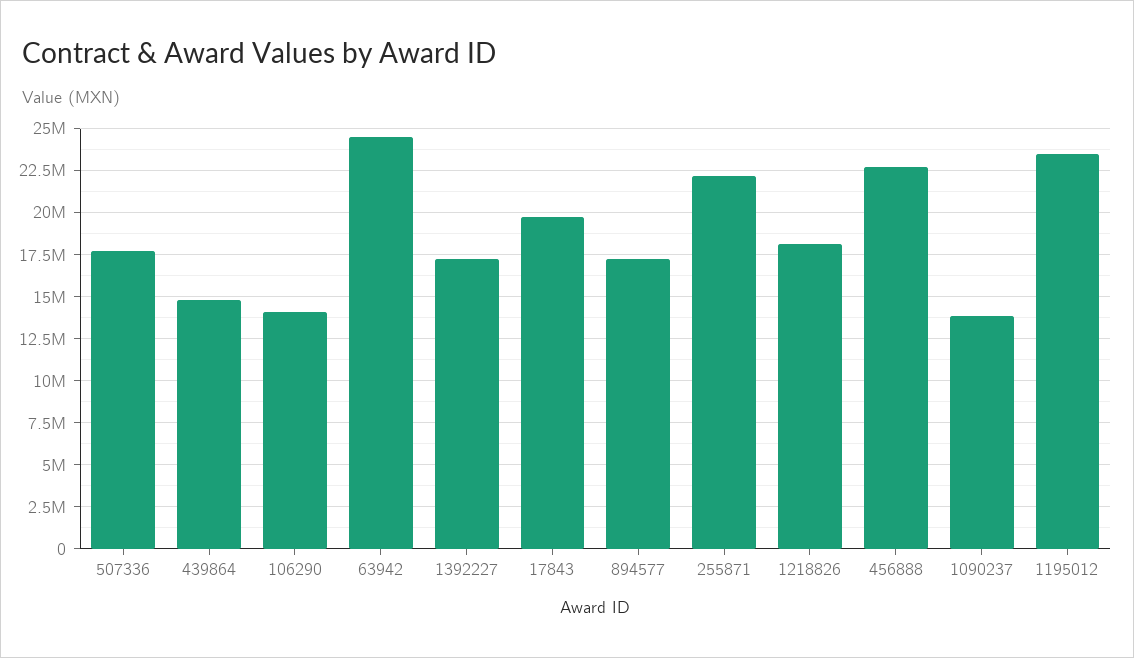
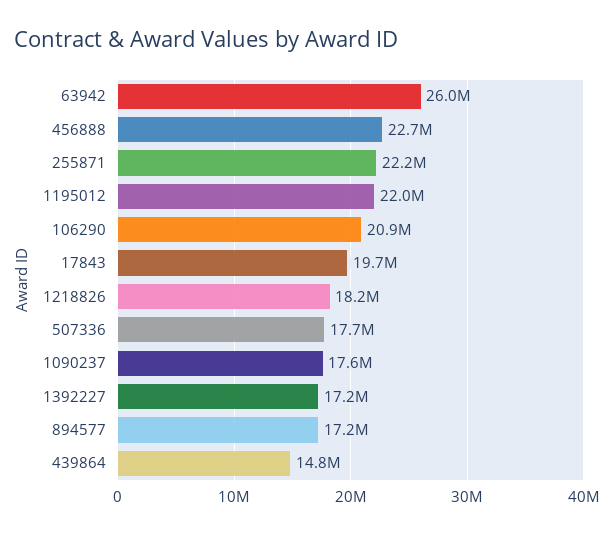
  {
    "507336": 17700000,
    "439864": 14800000,
-   "106290": 14000000,
+   "106290": 20900000,
-   "63942": 24500000,
+   "63942": 26000000,
    "1392227": 17200000,
    "17843": 19700000,
    "894577": 17200000,
    "255871": 22200000,
    "1218826": 18200000,
    "456888": 22700000,
-   "1090237": 14000000,
+   "1090237": 17600000,
-   "1195012": 23500000
+   "1195012": 22000000
  }

